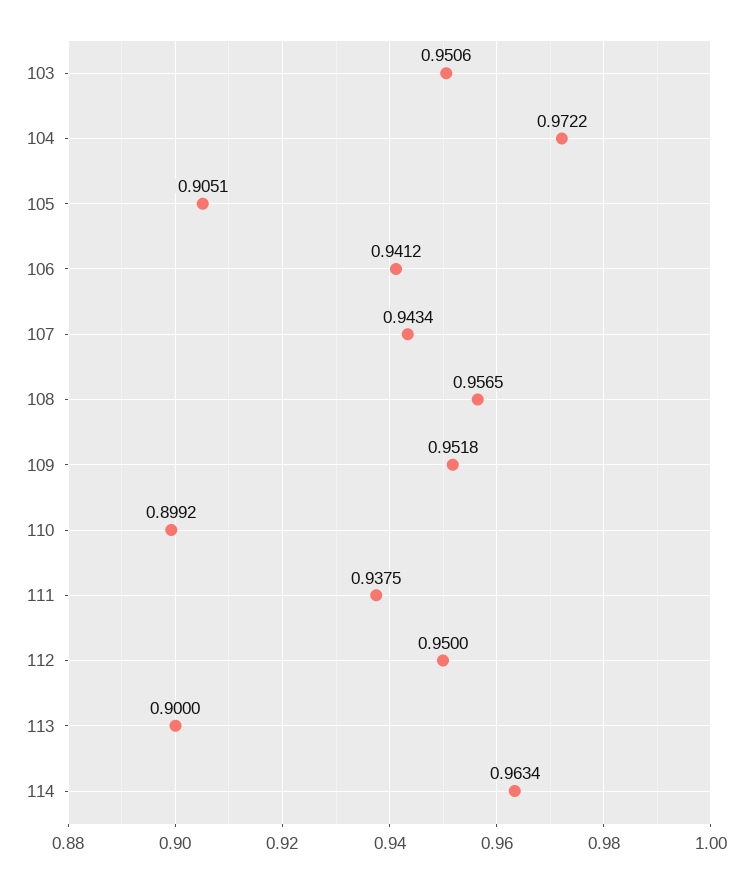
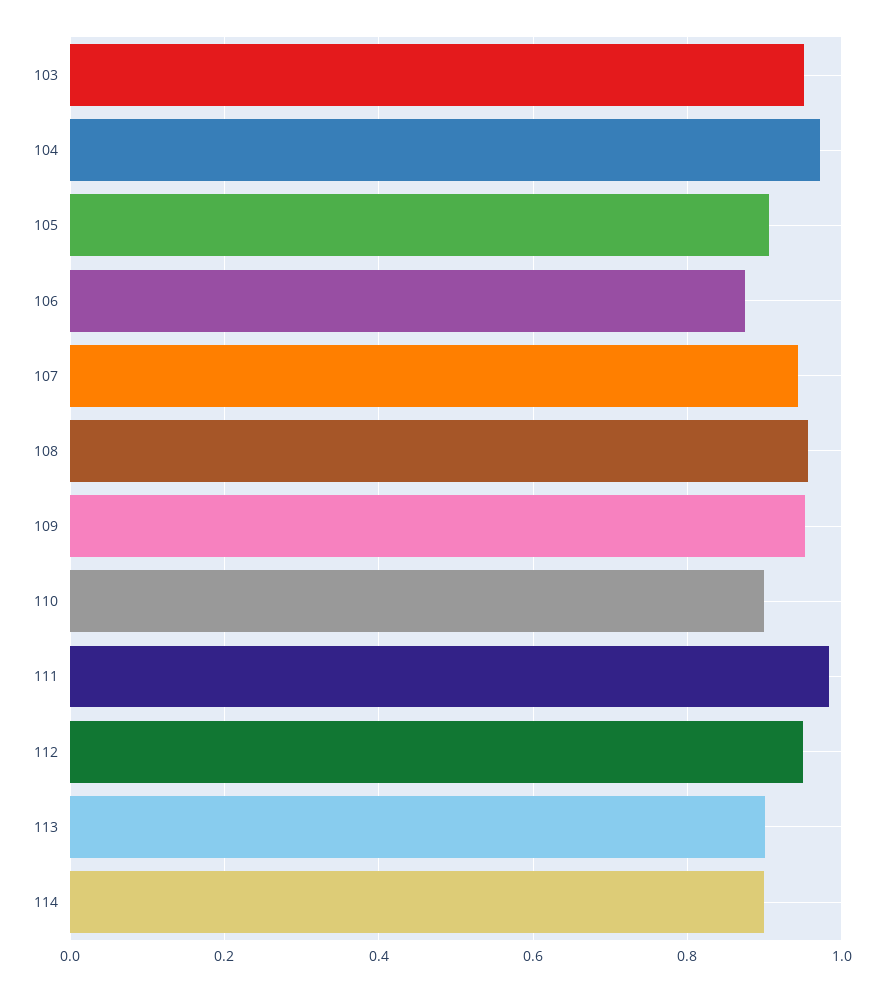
  {
    "103": 0.9506,
    "104": 0.9722,
    "105": 0.9051,
-   "106": 0.9412,
+   "106": 0.88,
    "107": 0.9434,
    "108": 0.9565,
    "109": 0.9518,
    "110": 0.8992,
-   "111": 0.9375,
+   "111": 0.98,
    "112": 0.95,
    "113": 0.9,
-   "114": 0.9634
+   "114": 0.9
  }

